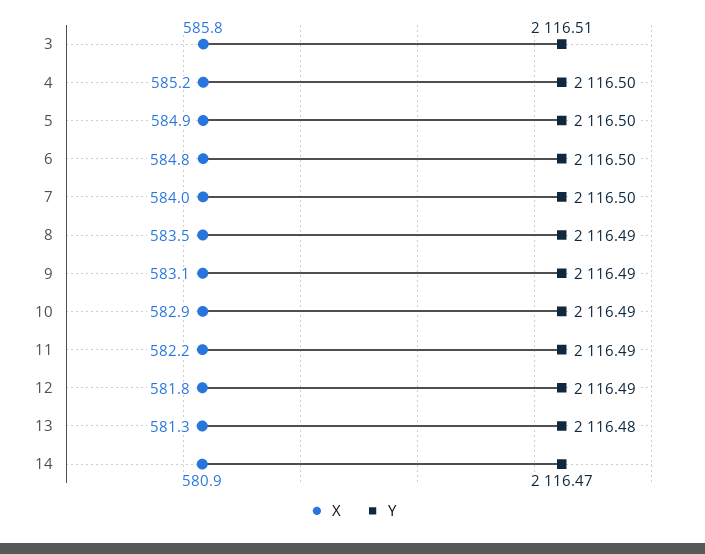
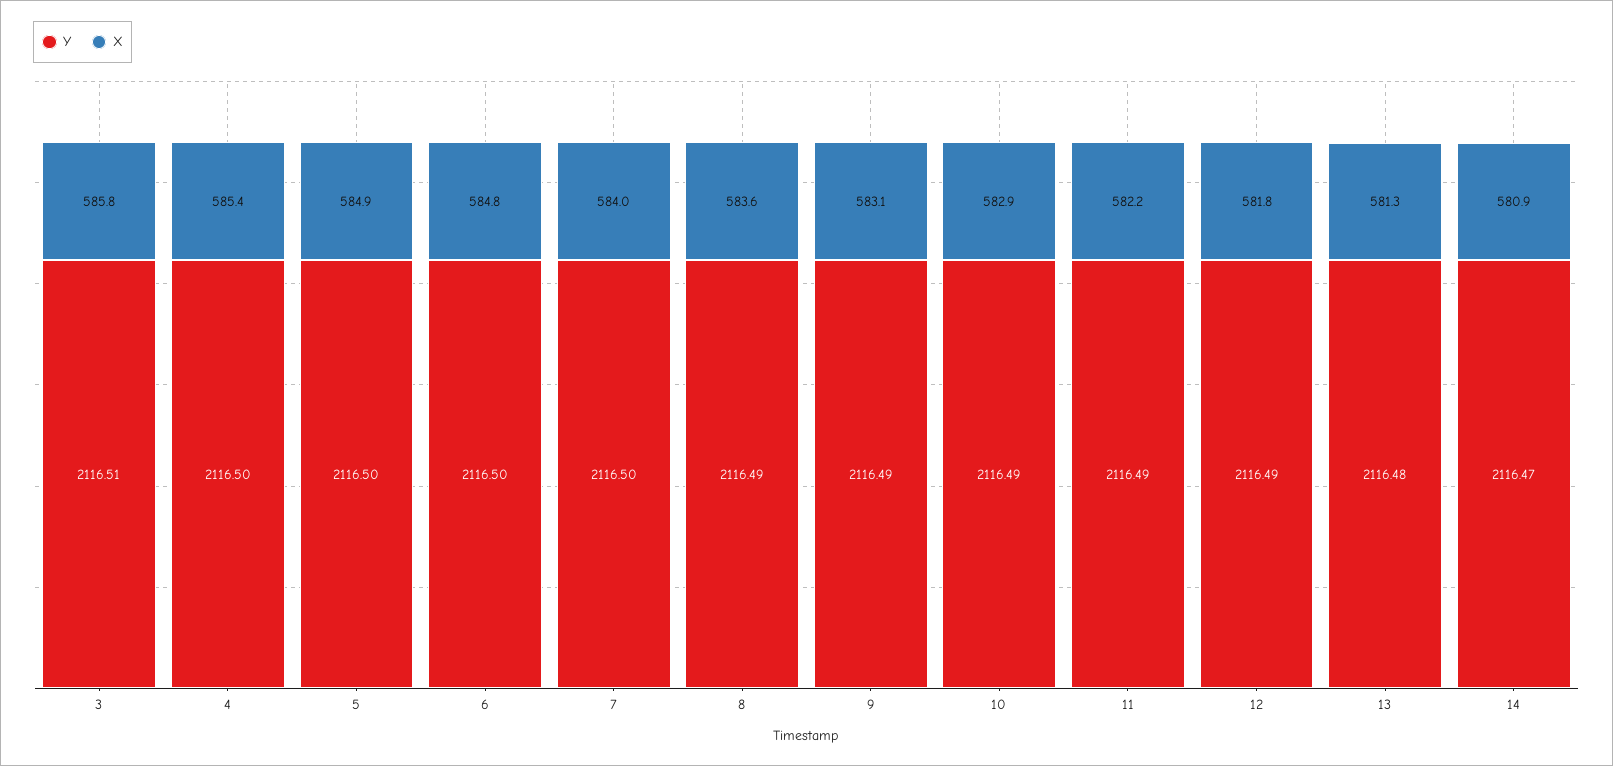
  {
    "X": {
      "3": 585.8,
-     "4": 585.2,
+     "4": 585.4,
      "5": 584.9,
      "6": 584.8,
      "7": 584,
-     "8": 583.5,
+     "8": 583.6,
      "9": 583.1,
      "10": 582.9,
      "11": 582.2,
      "12": 581.8,
      "13": 581.3,
      "14": 580.9
    },
    "Y": {
      "3": 2116.51,
      "4": 2116.5,
      "5": 2116.5,
      "6": 2116.5,
      "7": 2116.5,
      "8": 2116.49,
      "9": 2116.49,
      "10": 2116.49,
      "11": 2116.49,
      "12": 2116.49,
      "13": 2116.48,
      "14": 2116.47
    }
  }

